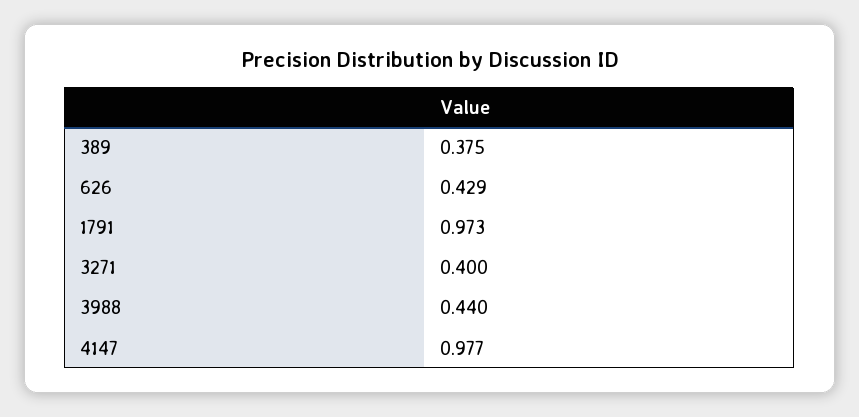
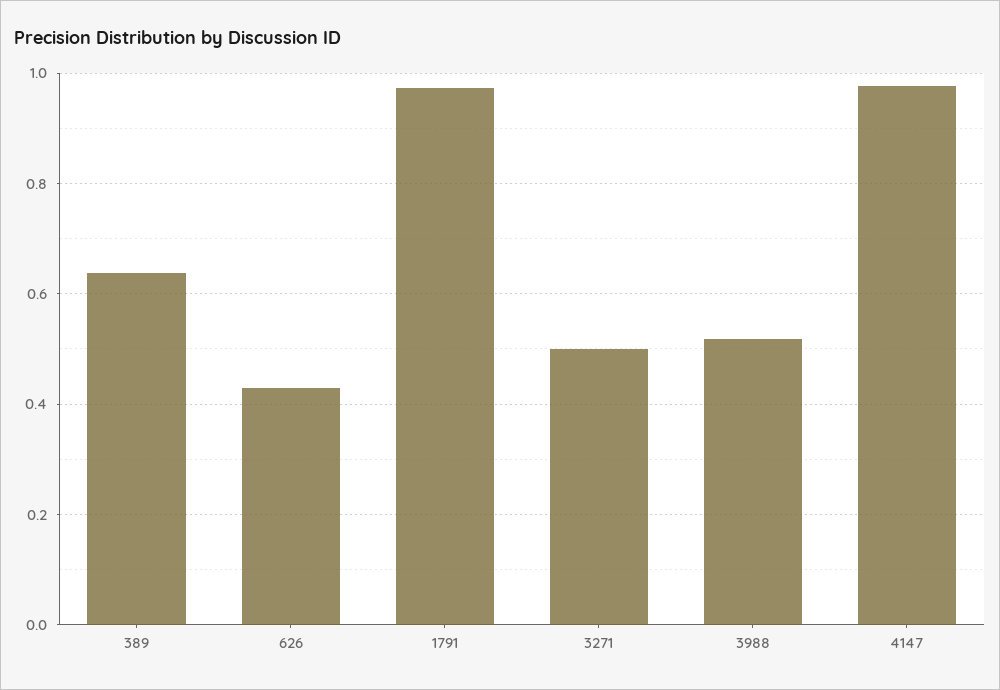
  {
-   "389": 0.375,
+   "389": 0.64,
    "626": 0.429,
    "1791": 0.973,
-   "3271": 0.4,
+   "3271": 0.5,
-   "3988": 0.44,
+   "3988": 0.52,
    "4147": 0.977
  }

